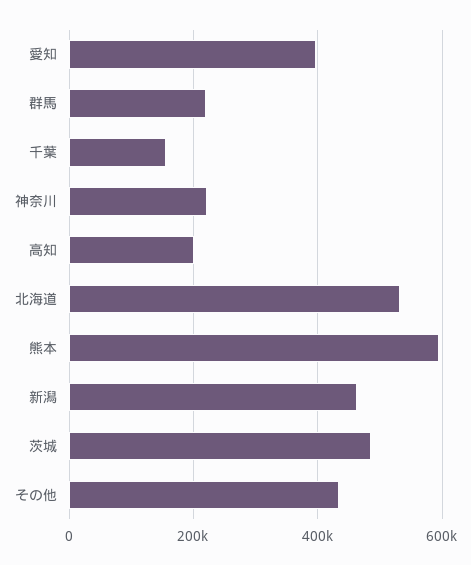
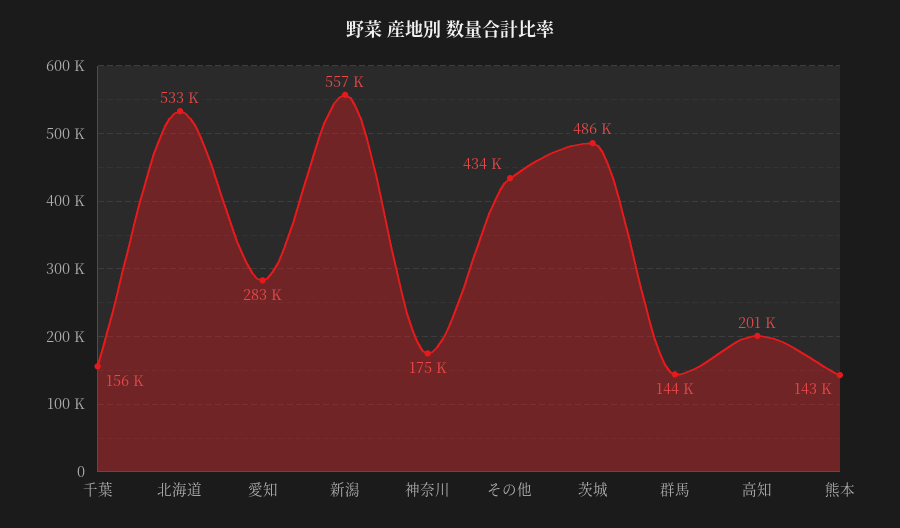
  {
-   "愛知": 400000,
+   "愛知": 283000,
-   "群馬": 220000,
+   "群馬": 144000,
    "千葉": 156000,
-   "神奈川": 220000,
+   "神奈川": 175000,
    "高知": 201000,
    "北海道": 533000,
-   "熊本": 600000,
+   "熊本": 143000,
-   "新潟": 460000,
+   "新潟": 557000,
    "茨城": 486000,
    "その他": 434000
  }

